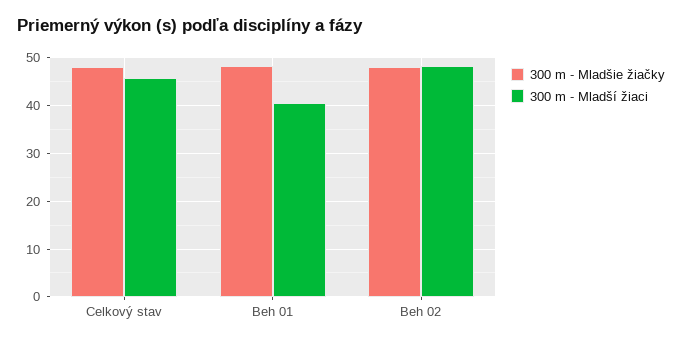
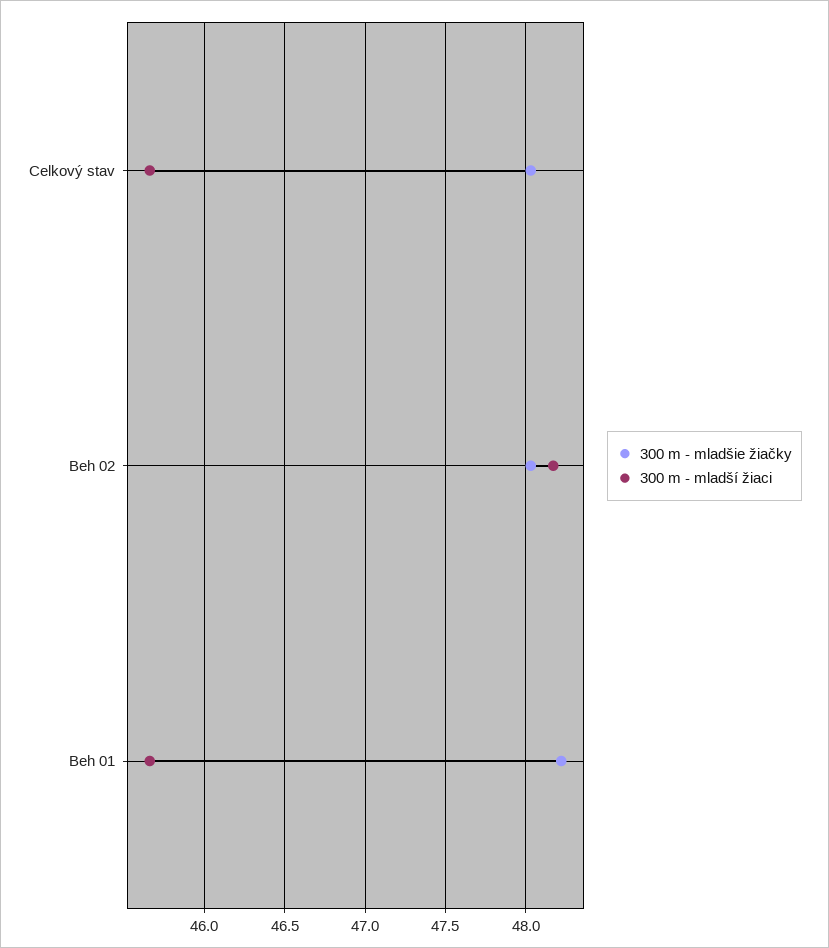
  {
    "300 m - Mladšie žiačky": {
      "Celkový stav": 48.05,
      "Beh 01": 48.2,
      "Beh 02": 48.05
    },
    "300 m - Mladší žiaci": {
      "Celkový stav": 45.65,
-     "Beh 01": 40,
+     "Beh 01": 45.65,
      "Beh 02": 48.15
    }
  }

